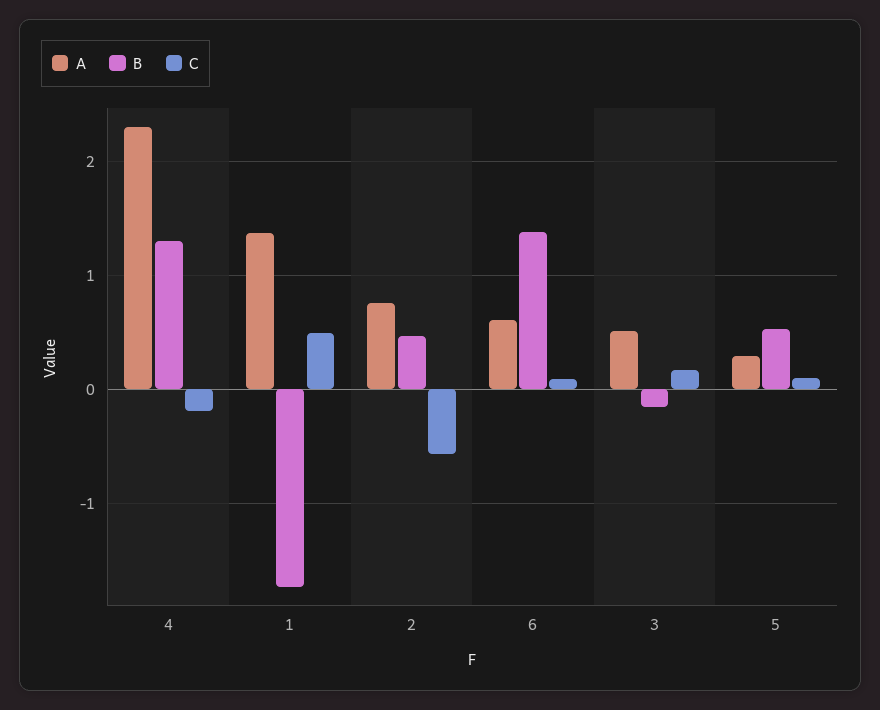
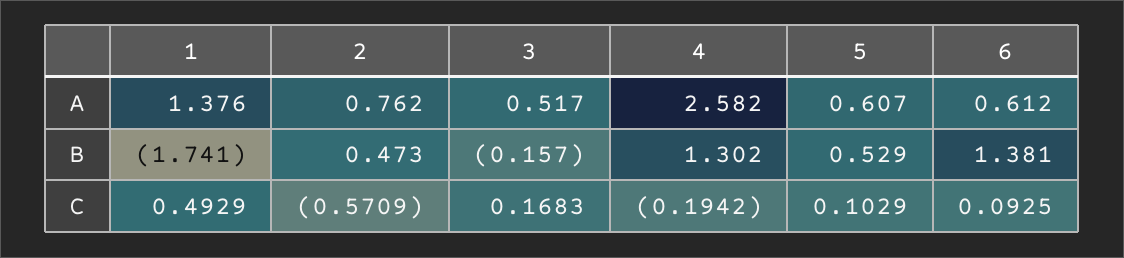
  {
    "A": {
-     "4": 2.3,
+     "4": 2.582,
      "1": 1.376,
      "2": 0.762,
      "6": 0.612,
      "3": 0.517,
-     "5": 0.3
+     "5": 0.607
    },
    "B": {
      "4": 1.302,
      "1": -1.741,
      "2": 0.473,
      "6": 1.381,
      "3": -0.157,
      "5": 0.529
    },
    "C": {
      "4": -0.1942,
      "1": 0.4929,
      "2": -0.5709,
      "6": 0.0925,
      "3": 0.1683,
      "5": 0.1029
    }
  }

